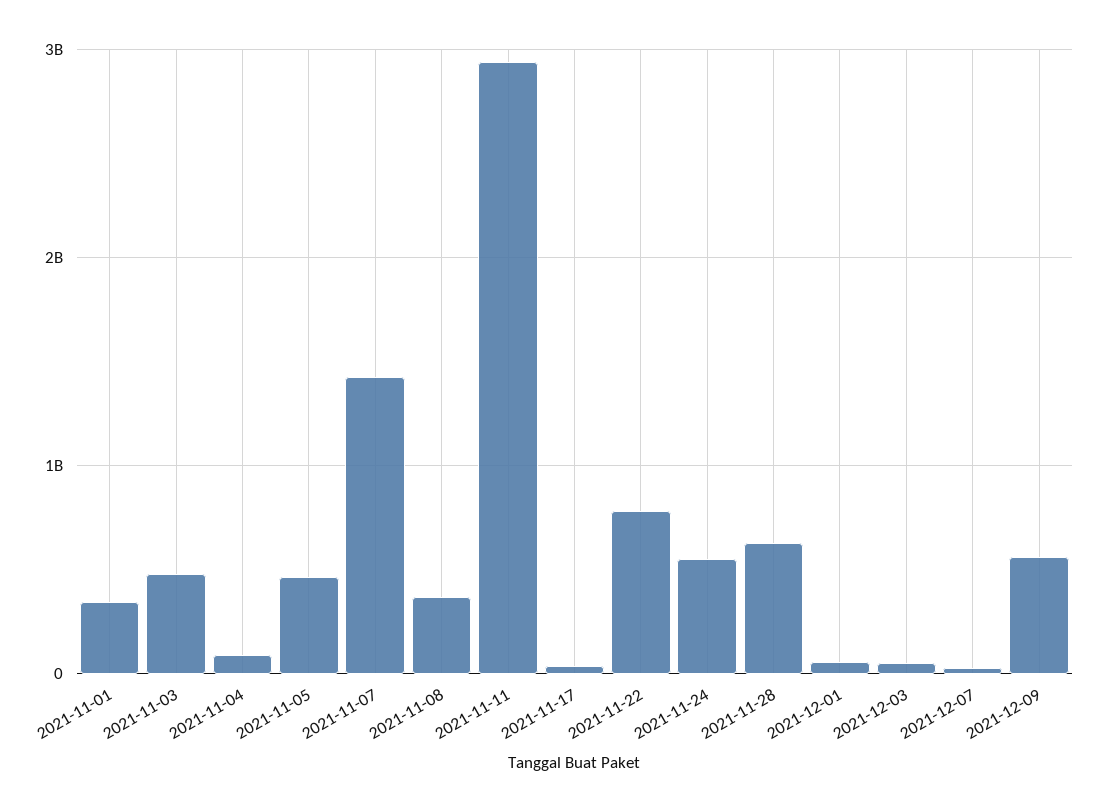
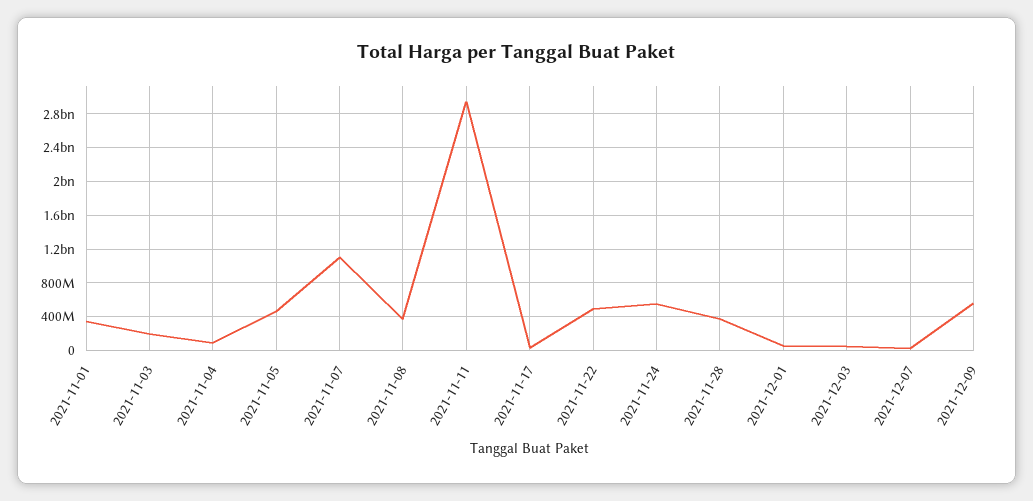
  {
    "2021-11-01": 300000000,
-   "2021-11-03": 500000000,
+   "2021-11-03": 200000000,
    "2021-11-04": 100000000,
    "2021-11-05": 500000000,
-   "2021-11-07": 1400000000,
+   "2021-11-07": 1100000000,
    "2021-11-08": 400000000,
    "2021-11-11": 2900000000,
    "2021-11-17": 0,
-   "2021-11-22": 800000000,
+   "2021-11-22": 500000000,
    "2021-11-24": 600000000,
-   "2021-11-28": 600000000,
+   "2021-11-28": 400000000,
    "2021-12-01": 100000000,
    "2021-12-03": 100000000,
    "2021-12-07": 0,
    "2021-12-09": 600000000
  }

